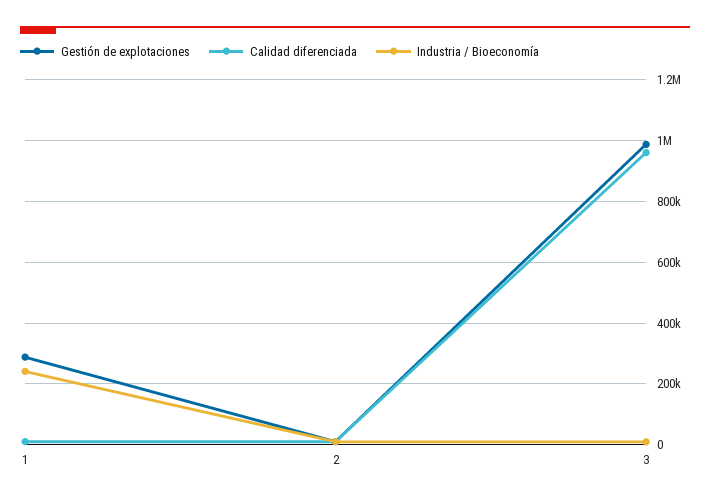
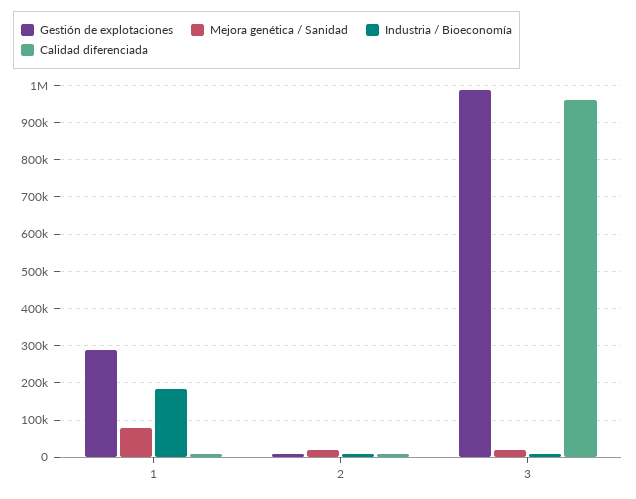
  {
    "Gestión de explotaciones": {
      "1": 280000,
      "2": 0,
      "3": 980000
    },
    "Calidad diferenciada": {
      "1": 0,
      "2": 20000,
      "3": 960000
    },
    "Industria / Bioeconomía": {
-     "1": 240000,
+     "1": 180000,
      "2": 20000,
      "3": 0
-   }
+   },
+   "Mejora genética / Sanidad": {
+     "1": 80000,
+     "2": 20000,
+     "3": 20000
+   }
  }

